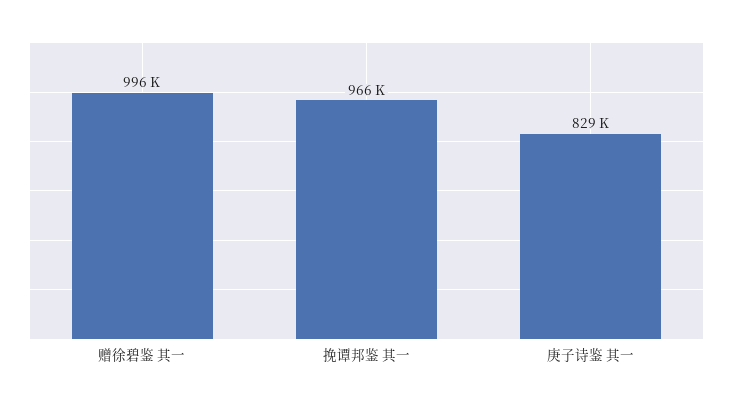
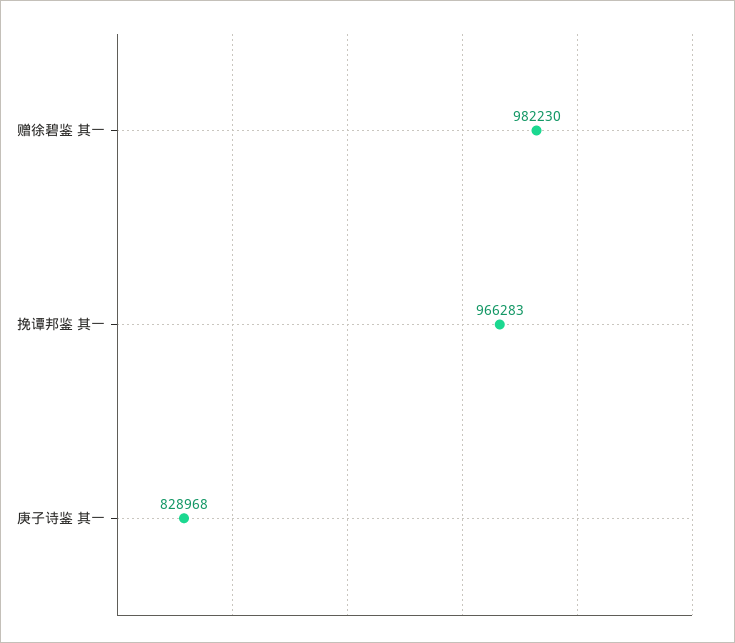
  {
-   "赠徐碧鉴 其一": 996000,
+   "赠徐碧鉴 其一": 982230,
    "挽谭邦鉴 其一": 966283,
    "庚子诗鉴 其一": 828968
  }

